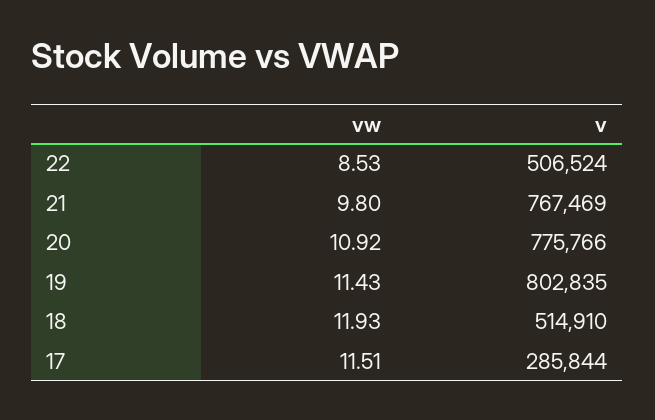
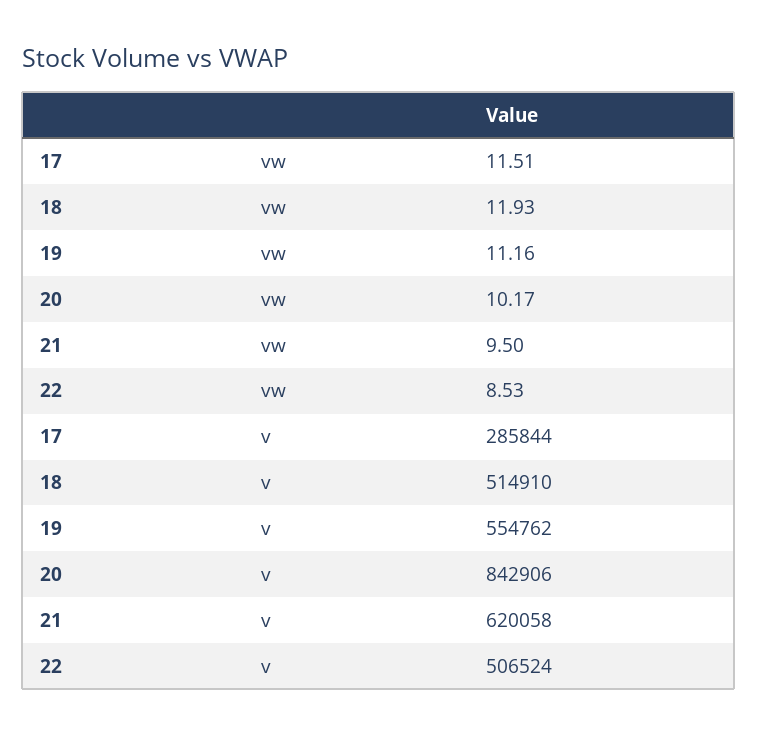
  {
    "vw": {
      "22": 8.53,
-     "21": 9.8,
+     "21": 9.5,
-     "20": 10.92,
+     "20": 10.17,
-     "19": 11.43,
+     "19": 11.16,
      "18": 11.93,
      "17": 11.51
    },
    "v": {
      "22": 506524,
-     "21": 767469,
+     "21": 620058,
-     "20": 775766,
+     "20": 842906,
-     "19": 802835,
+     "19": 554762,
      "18": 514910,
      "17": 285844
    }
  }

